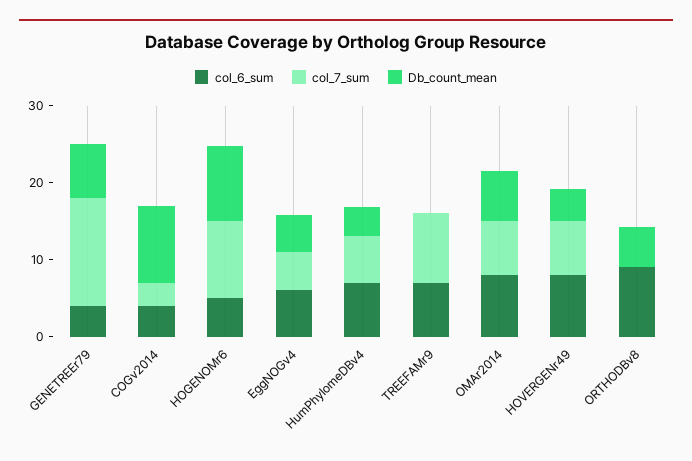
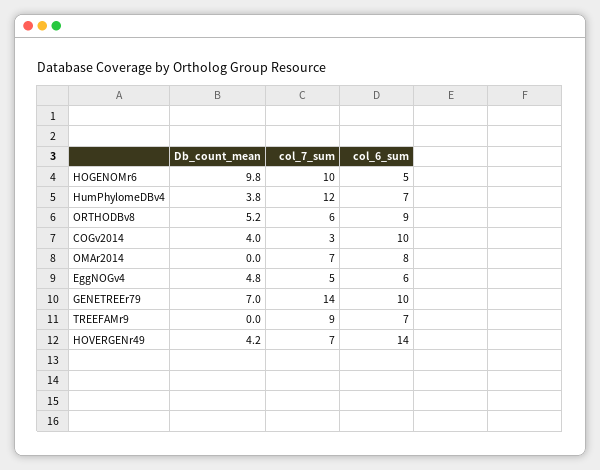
  {
    "col_6_sum": {
-     "GENETREEr79": 4,
+     "GENETREEr79": 10,
-     "COGv2014": 4,
+     "COGv2014": 10,
      "HOGENOMr6": 5,
      "EggNOGv4": 6,
      "HumPhylomeDBv4": 7,
      "TREEFAMr9": 7,
      "OMAr2014": 8,
-     "HOVERGENr49": 8,
+     "HOVERGENr49": 14,
      "ORTHODBv8": 9
    },
    "col_7_sum": {
      "GENETREEr79": 14,
      "COGv2014": 3,
      "HOGENOMr6": 10,
      "EggNOGv4": 5,
-     "HumPhylomeDBv4": 6,
+     "HumPhylomeDBv4": 12,
      "TREEFAMr9": 9,
      "OMAr2014": 7,
      "HOVERGENr49": 7,
-     "ORTHODBv8": 0
+     "ORTHODBv8": 6
    },
    "Db_count_mean": {
      "GENETREEr79": 7,
-     "COGv2014": 10,
+     "COGv2014": 4,
      "HOGENOMr6": 9.8,
      "EggNOGv4": 4.8,
      "HumPhylomeDBv4": 3.8,
      "TREEFAMr9": 0,
-     "OMAr2014": 6,
+     "OMAr2014": 0,
      "HOVERGENr49": 4.2,
      "ORTHODBv8": 5.2
    }
  }

